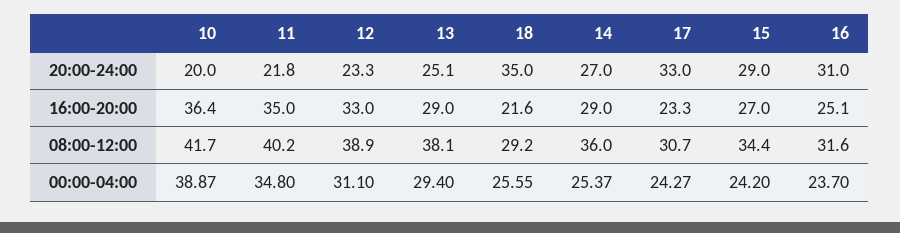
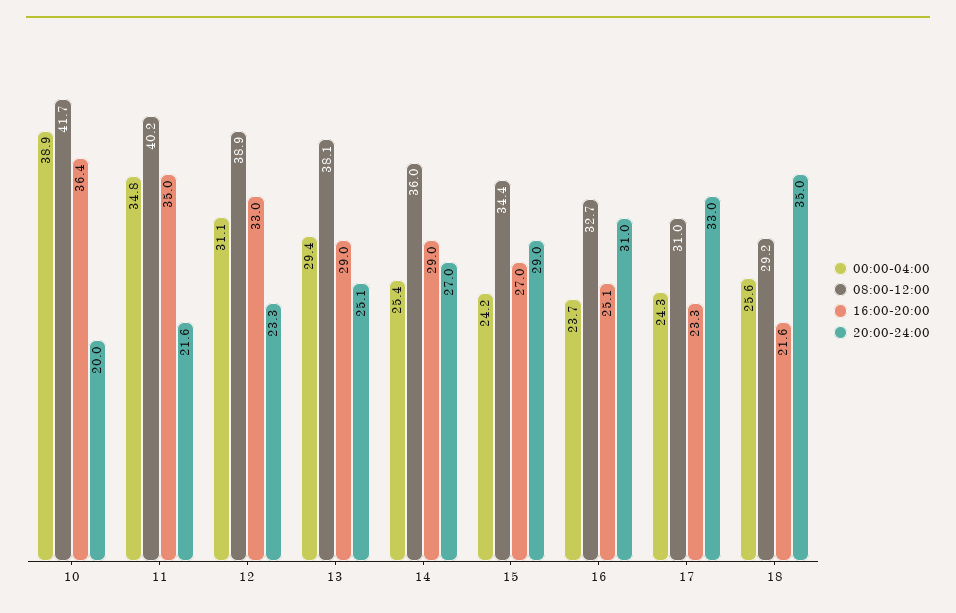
  {
    "20:00-24:00": {
      "10": 20,
-     "11": 21.8,
+     "11": 21.6,
      "12": 23.3,
      "13": 25.1,
      "18": 35,
      "14": 27,
      "17": 33,
      "15": 29,
      "16": 31
    },
    "16:00-20:00": {
      "10": 36.4,
      "11": 35,
      "12": 33,
      "13": 29,
      "18": 21.6,
      "14": 29,
      "17": 23.3,
      "15": 27,
      "16": 25.1
    },
    "08:00-12:00": {
      "10": 41.7,
      "11": 40.2,
      "12": 38.9,
      "13": 38.1,
      "18": 29.2,
      "14": 36,
-     "17": 30.7,
+     "17": 31,
      "15": 34.4,
-     "16": 31.6
+     "16": 32.7
    },
    "00:00-04:00": {
      "10": 38.87,
      "11": 34.8,
      "12": 31.1,
      "13": 29.4,
      "18": 25.55,
      "14": 25.37,
      "17": 24.27,
      "15": 24.2,
      "16": 23.7
    }
  }

